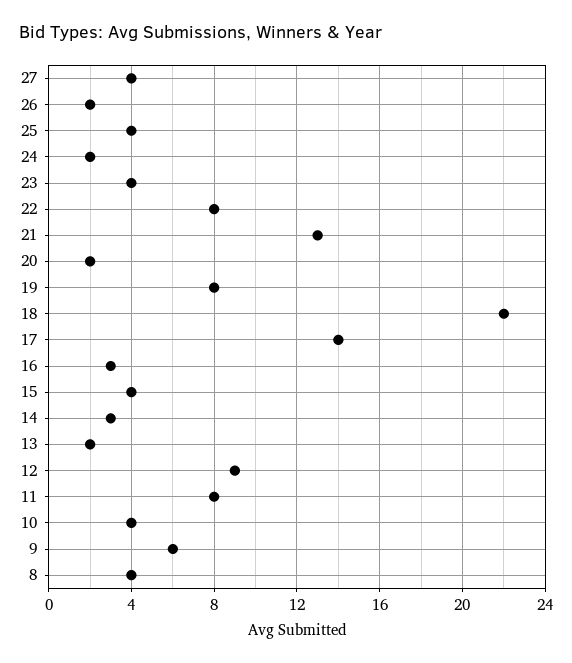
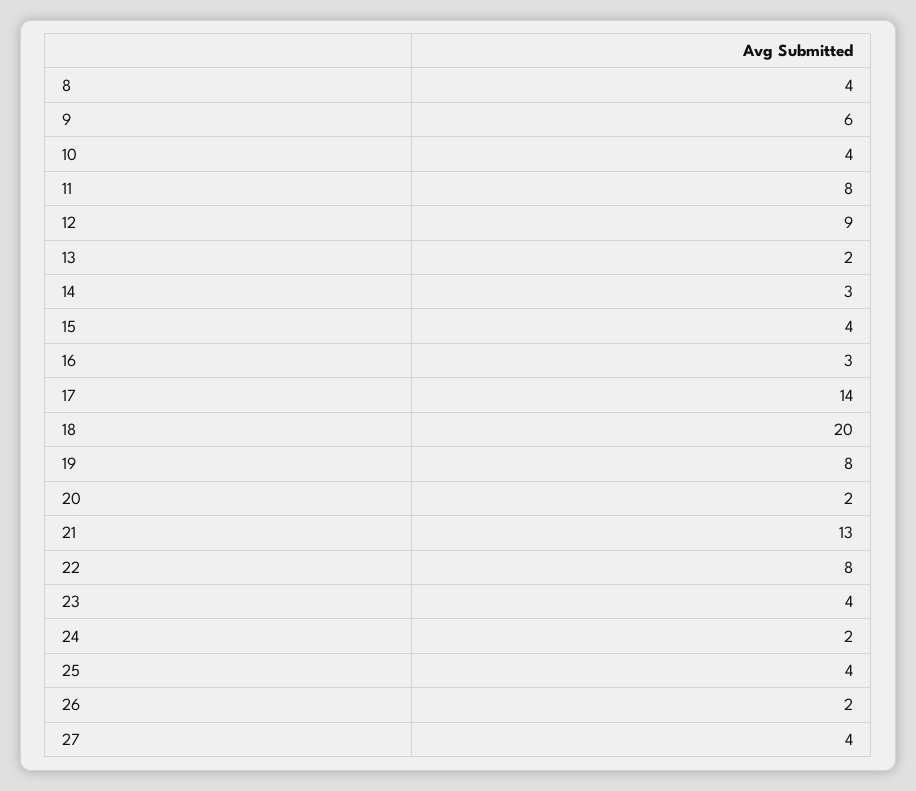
  {
    "27": 4,
    "26": 2,
    "25": 4,
    "24": 2,
    "23": 4,
    "22": 8,
    "21": 13,
    "20": 2,
    "19": 8,
-   "18": 22,
+   "18": 20,
    "17": 14,
    "16": 3,
    "15": 4,
    "14": 3,
    "13": 2,
    "12": 9,
    "11": 8,
    "10": 4,
    "9": 6,
    "8": 4
  }

